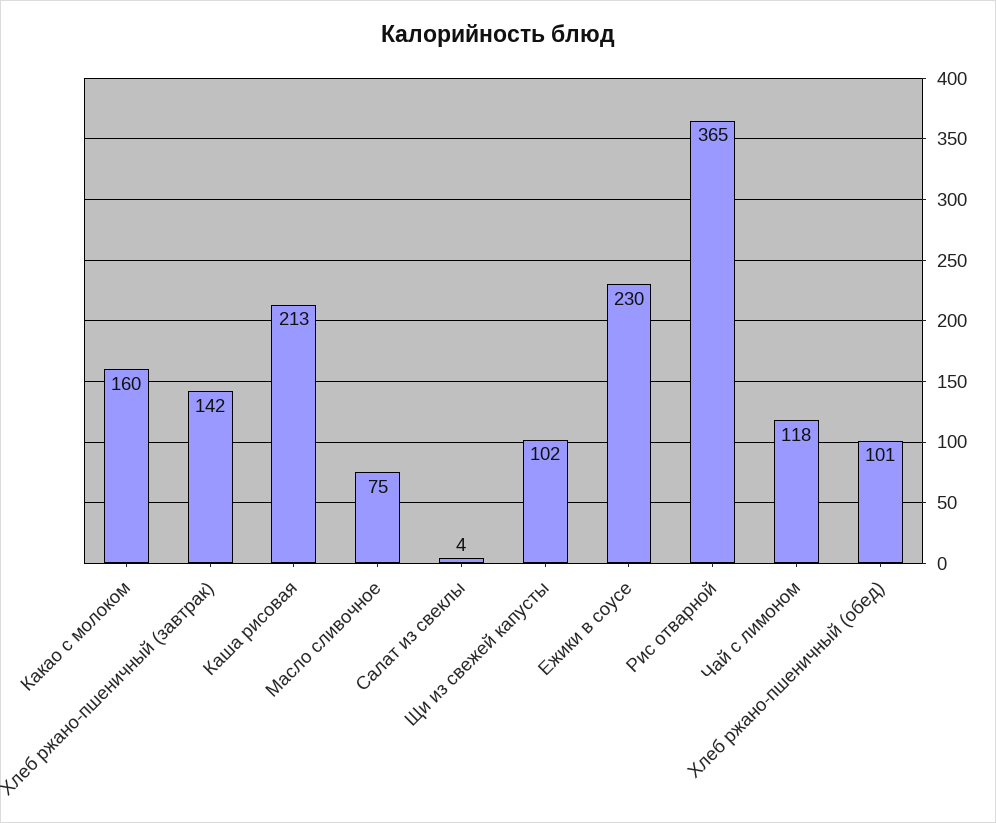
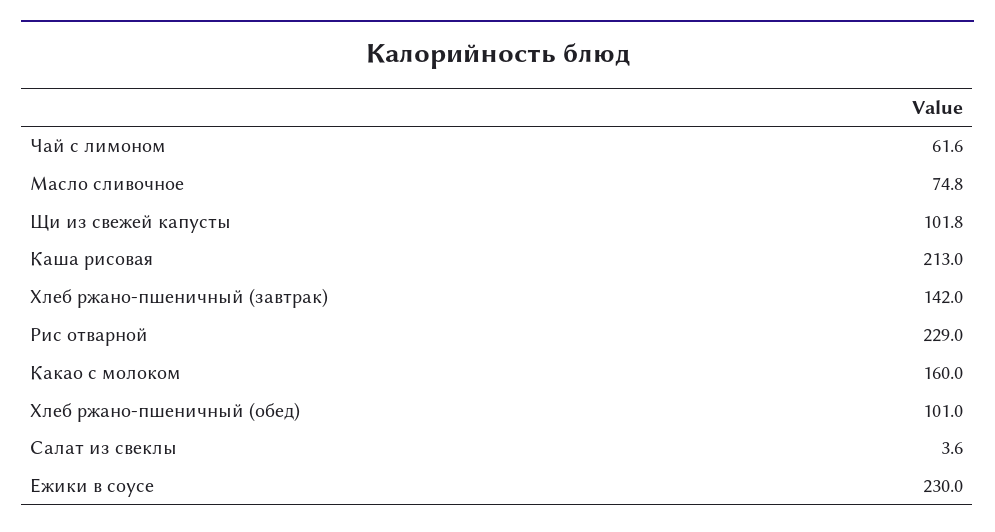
  {
    "Какао с молоком": 160,
    "Хлеб ржано-пшеничный (завтрак)": 142,
    "Каша рисовая": 213,
    "Масло сливочное": 74.8,
    "Салат из свеклы": 3.6,
    "Щи из свежей капусты": 101.8,
    "Ежики в соусе": 230,
-   "Рис отварной": 365,
+   "Рис отварной": 229,
-   "Чай с лимоном": 118,
+   "Чай с лимоном": 61.6,
    "Хлеб ржано-пшеничный (обед)": 101
  }

